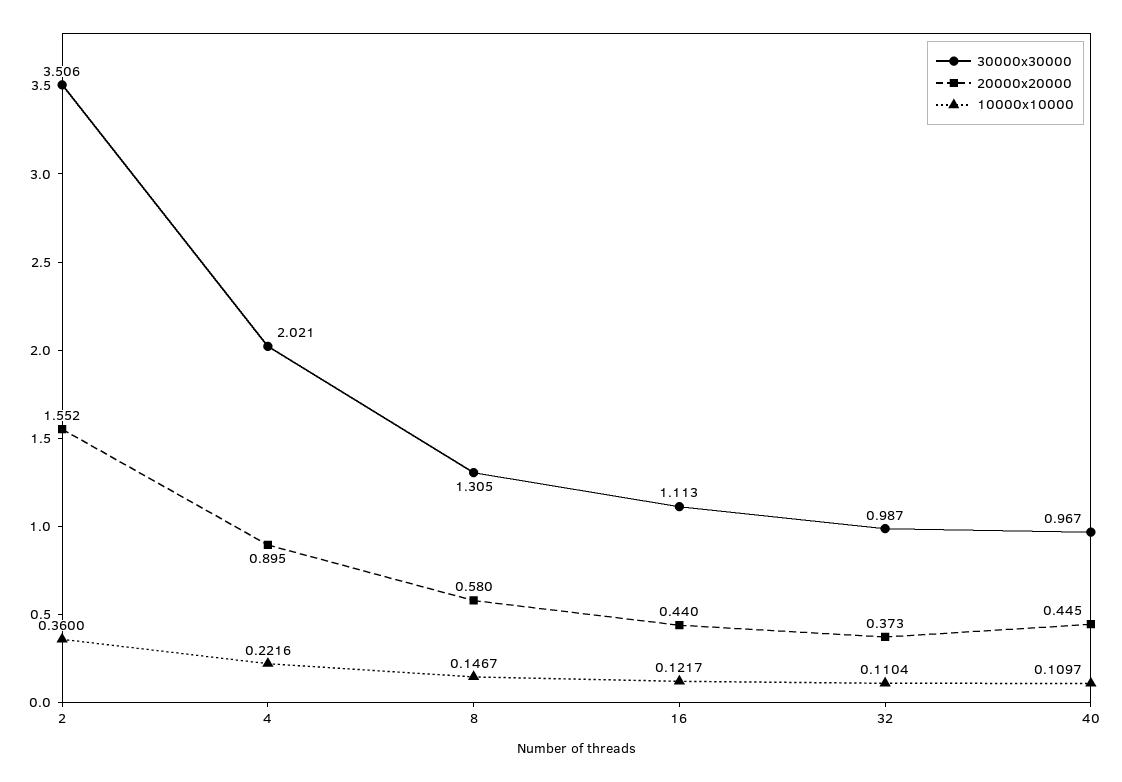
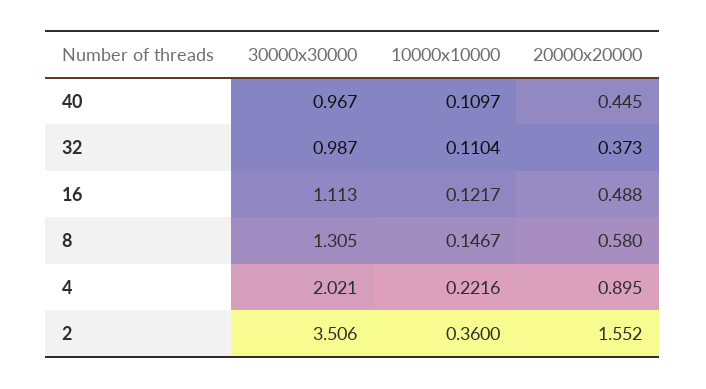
  {
    "30000x30000": {
      "2": 3.506,
      "4": 2.021,
      "8": 1.305,
      "16": 1.113,
      "32": 0.987,
      "40": 0.967
    },
    "20000x20000": {
      "2": 1.552,
      "4": 0.895,
      "8": 0.58,
-     "16": 0.44,
+     "16": 0.488,
      "32": 0.373,
      "40": 0.445
    },
    "10000x10000": {
      "2": 0.36,
      "4": 0.2216,
      "8": 0.1467,
      "16": 0.1217,
      "32": 0.1104,
      "40": 0.1097
    }
  }

